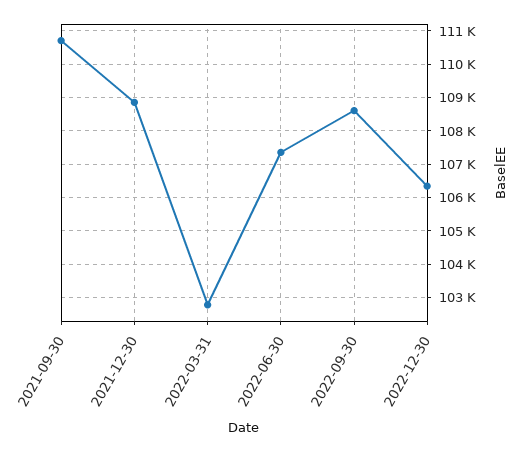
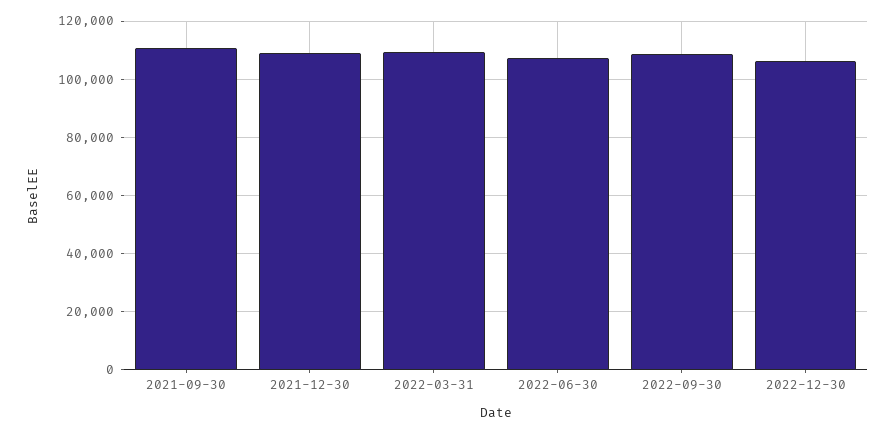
  {
    "2021-09-30": 110800,
    "2021-12-30": 108800,
-   "2022-03-31": 102800,
+   "2022-03-31": 110000,
    "2022-06-30": 107400,
    "2022-09-30": 108600,
    "2022-12-30": 106400
  }

